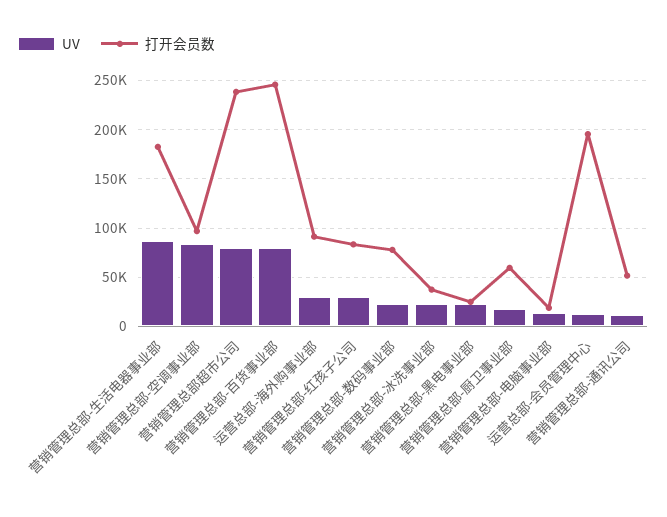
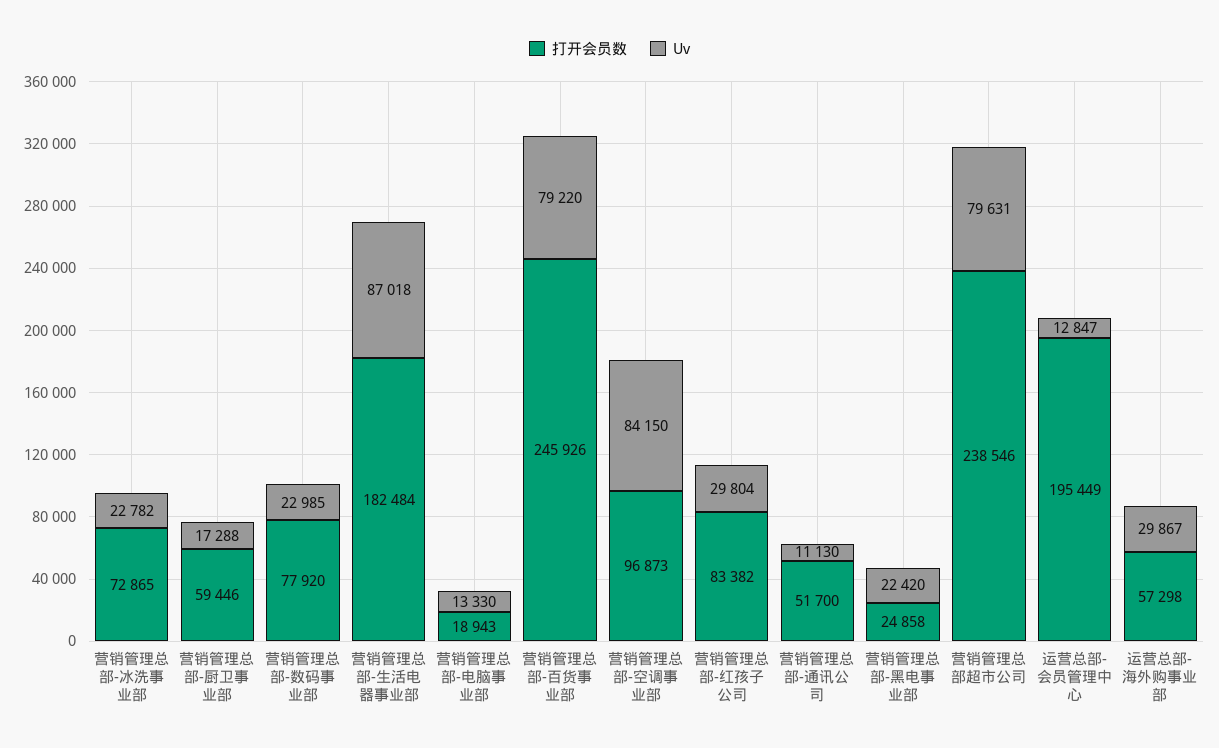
  {
    "UV": {
      "营销管理总部-生活电器事业部": 87018,
      "营销管理总部-空调事业部": 84150,
      "营销管理总部超市公司": 79631,
      "营销管理总部-百货事业部": 79220,
      "运营总部-海外购事业部": 29867,
      "营销管理总部-红孩子公司": 29804,
      "营销管理总部-数码事业部": 22985,
      "营销管理总部-冰洗事业部": 22782,
      "营销管理总部-黑电事业部": 22420,
      "营销管理总部-厨卫事业部": 17288,
      "营销管理总部-电脑事业部": 13330,
      "运营总部-会员管理中心": 12847,
      "营销管理总部-通讯公司": 11130
    },
    "打开会员数": {
      "营销管理总部-生活电器事业部": 182484,
      "营销管理总部-空调事业部": 96873,
      "营销管理总部超市公司": 238546,
      "营销管理总部-百货事业部": 245926,
-     "运营总部-海外购事业部": 90000,
+     "运营总部-海外购事业部": 57298,
      "营销管理总部-红孩子公司": 83382,
      "营销管理总部-数码事业部": 77920,
-     "营销管理总部-冰洗事业部": 40000,
+     "营销管理总部-冰洗事业部": 72865,
      "营销管理总部-黑电事业部": 24858,
      "营销管理总部-厨卫事业部": 59446,
      "营销管理总部-电脑事业部": 18943,
      "运营总部-会员管理中心": 195449,
      "营销管理总部-通讯公司": 51700
    }
  }

